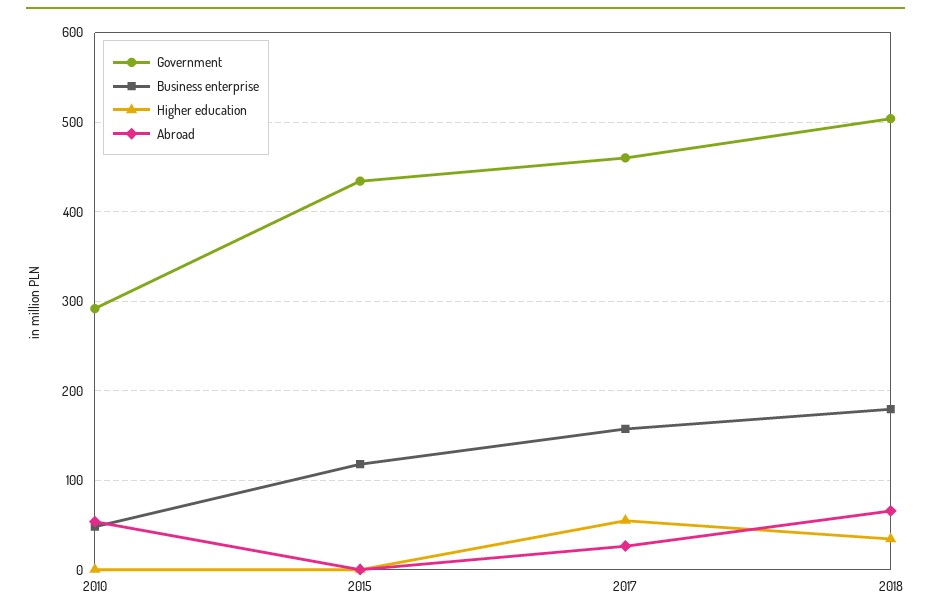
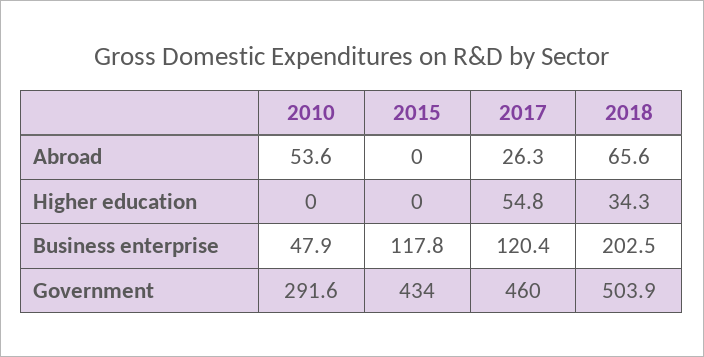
  {
    "Government": {
      "2010": 291.6,
      "2015": 434,
      "2017": 460,
      "2018": 503.9
    },
    "Business enterprise": {
      "2010": 47.9,
      "2015": 117.8,
-     "2017": 160,
+     "2017": 120.4,
-     "2018": 180
+     "2018": 202.5
    },
    "Higher education": {
      "2010": 0,
      "2015": 0,
      "2017": 54.8,
      "2018": 34.3
    },
    "Abroad": {
      "2010": 53.6,
      "2015": 0,
      "2017": 26.3,
      "2018": 65.6
    }
  }

